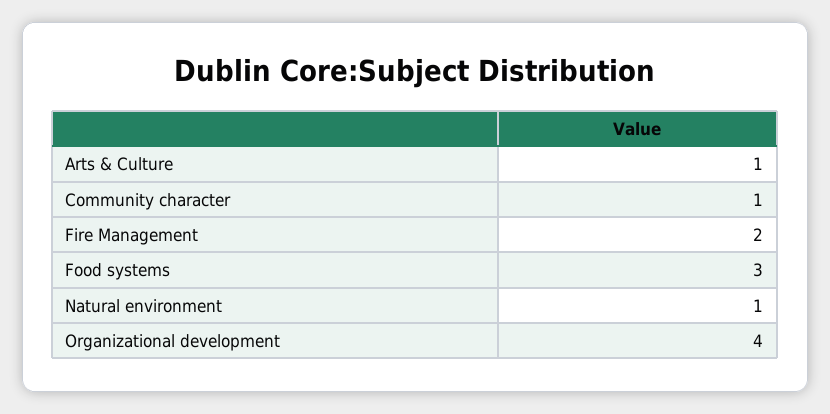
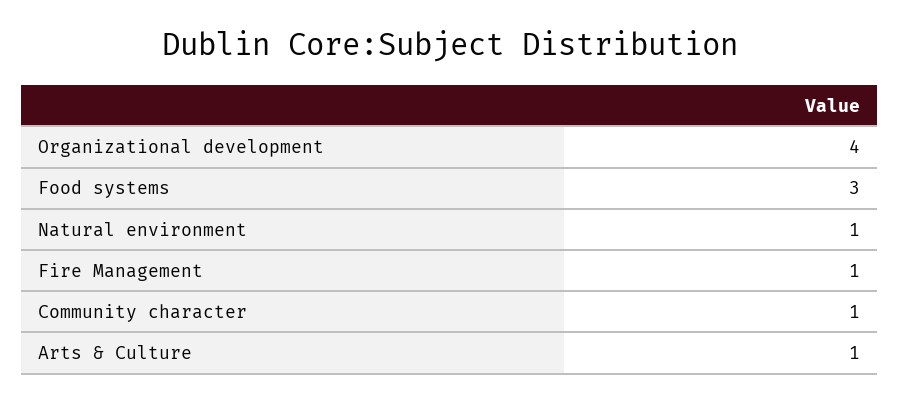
  {
    "Arts & Culture": 1,
    "Community character": 1,
-   "Fire Management": 2,
+   "Fire Management": 1,
    "Food systems": 3,
    "Natural environment": 1,
    "Organizational development": 4
  }

